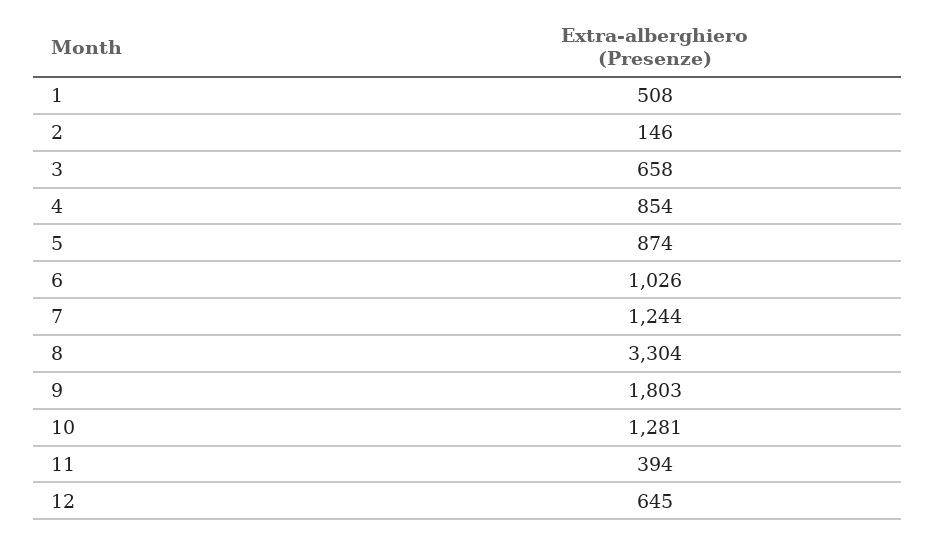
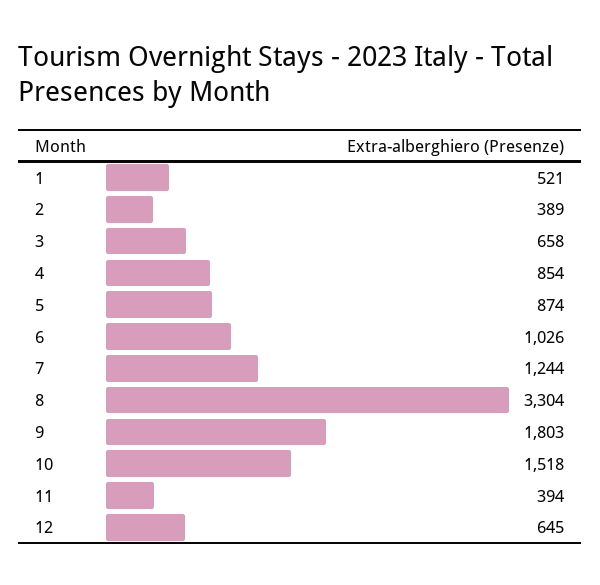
  {
-   "1": 508,
+   "1": 521,
-   "2": 146,
+   "2": 389,
    "3": 658,
    "4": 854,
    "5": 874,
    "6": 1026,
    "7": 1244,
    "8": 3304,
    "9": 1803,
-   "10": 1281,
+   "10": 1518,
    "11": 394,
    "12": 645
  }

